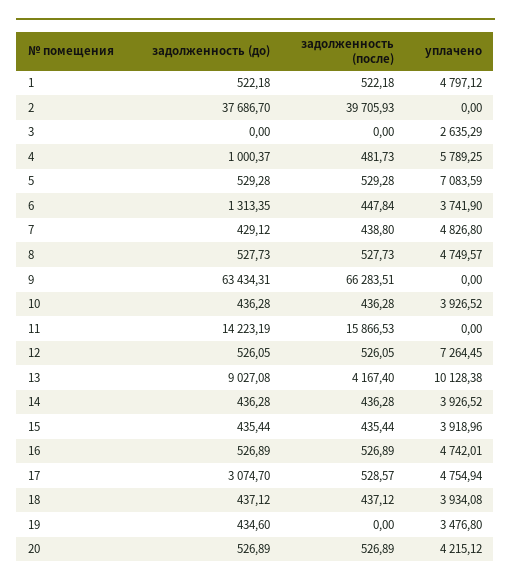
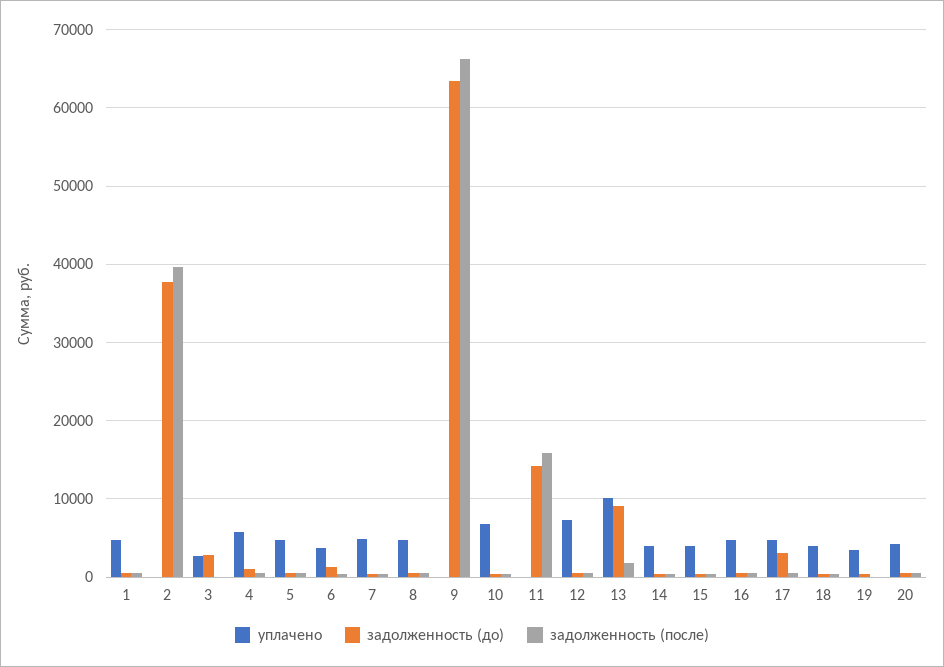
  {
    "задолженность (до)": {
      "1": 522.18,
      "2": 37686.7,
-     "3": 0,
+     "3": 3000,
      "4": 1000.37,
      "5": 529.28,
      "6": 1313.35,
      "7": 429.12,
      "8": 527.73,
      "9": 63434.31,
      "10": 436.28,
      "11": 14223.19,
      "12": 526.05,
      "13": 9027.08,
      "14": 436.28,
      "15": 435.44,
      "16": 526.89,
      "17": 3074.7,
      "18": 437.12,
      "19": 434.6,
      "20": 526.89
    },
    "задолженность (после)": {
      "1": 522.18,
      "2": 39705.93,
      "3": 0,
      "4": 481.73,
      "5": 529.28,
      "6": 447.84,
      "7": 438.8,
      "8": 527.73,
      "9": 66283.51,
      "10": 436.28,
      "11": 15866.53,
      "12": 526.05,
-     "13": 4167.4,
+     "13": 2000,
      "14": 436.28,
      "15": 435.44,
      "16": 526.89,
      "17": 528.57,
      "18": 437.12,
      "19": 0,
      "20": 526.89
    },
    "уплачено": {
      "1": 4797.12,
      "2": 0,
      "3": 2635.29,
      "4": 5789.25,
-     "5": 7083.59,
+     "5": 5000,
      "6": 3741.9,
      "7": 4826.8,
      "8": 4749.57,
      "9": 0,
-     "10": 3926.52,
+     "10": 7000,
      "11": 0,
      "12": 7264.45,
      "13": 10128.38,
      "14": 3926.52,
      "15": 3918.96,
      "16": 4742.01,
      "17": 4754.94,
      "18": 3934.08,
      "19": 3476.8,
      "20": 4215.12
    }
  }

